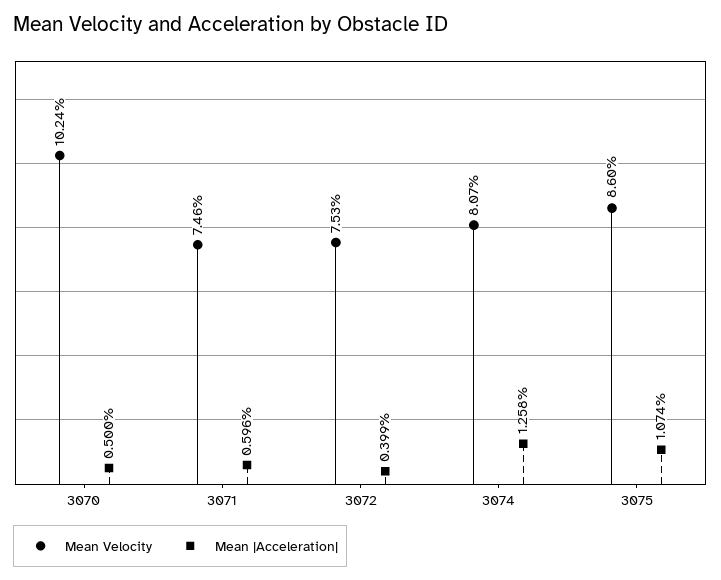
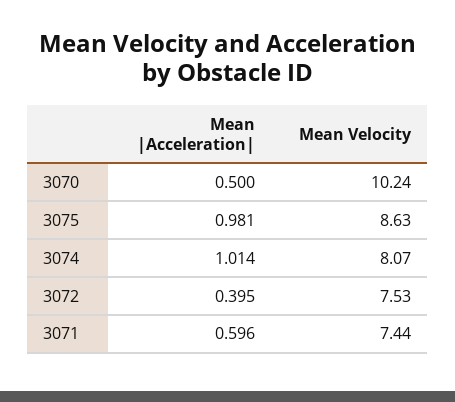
  {
    "Mean Velocity": {
      "3070": 10.24,
-     "3071": 7.46,
+     "3071": 7.44,
      "3072": 7.53,
      "3074": 8.07,
-     "3075": 8.6
+     "3075": 8.63
    },
    "Mean |Acceleration|": {
      "3070": 0.5,
      "3071": 0.596,
-     "3072": 0.399,
+     "3072": 0.395,
-     "3074": 1.258,
+     "3074": 1.014,
-     "3075": 1.074
+     "3075": 0.981
    }
  }

